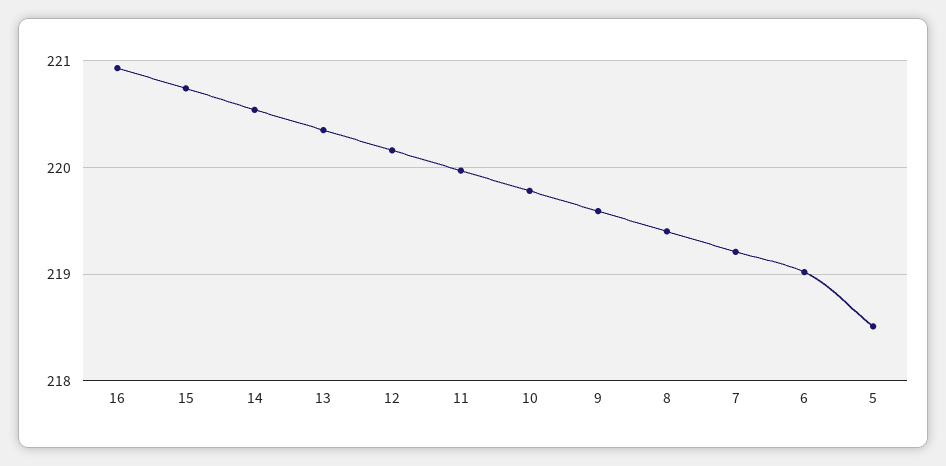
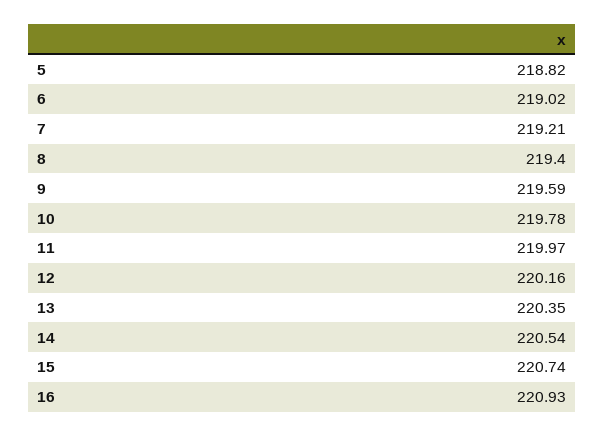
  {
    "16": 220.93,
    "15": 220.74,
    "14": 220.54,
    "13": 220.35,
    "12": 220.16,
    "11": 219.97,
    "10": 219.78,
    "9": 219.59,
    "8": 219.4,
    "7": 219.21,
    "6": 219.02,
-   "5": 218.5
+   "5": 218.82
  }

